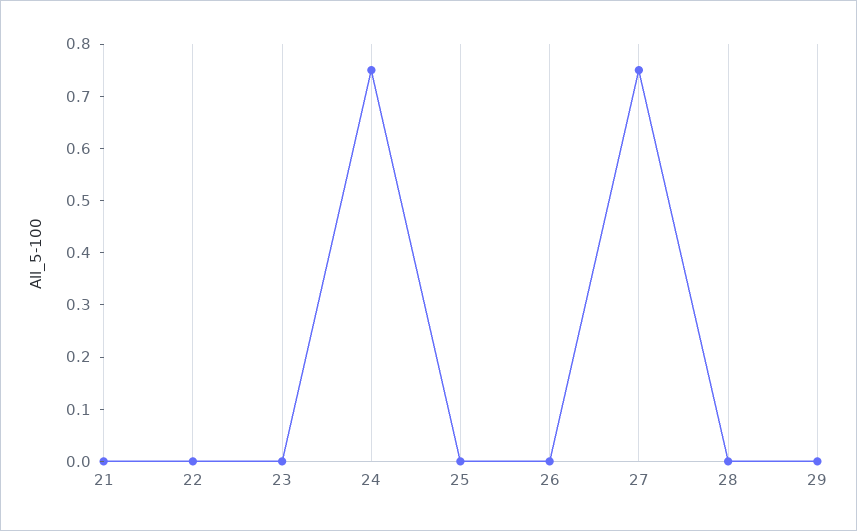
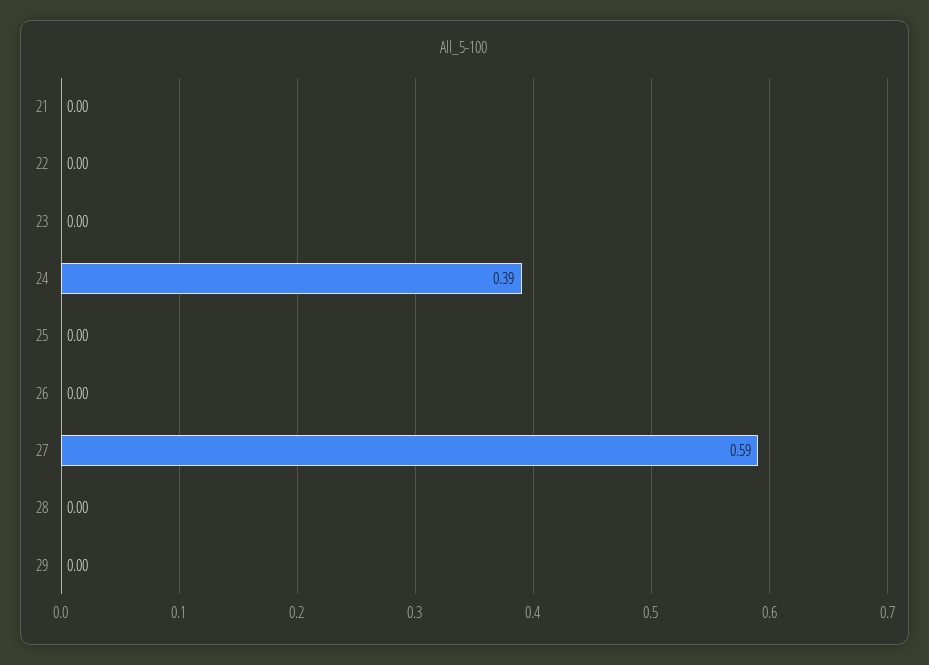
  {
    "21": 0,
    "22": 0,
    "23": 0,
-   "24": 0.75,
+   "24": 0.39,
    "25": 0,
    "26": 0,
-   "27": 0.75,
+   "27": 0.59,
    "28": 0,
    "29": 0
  }

